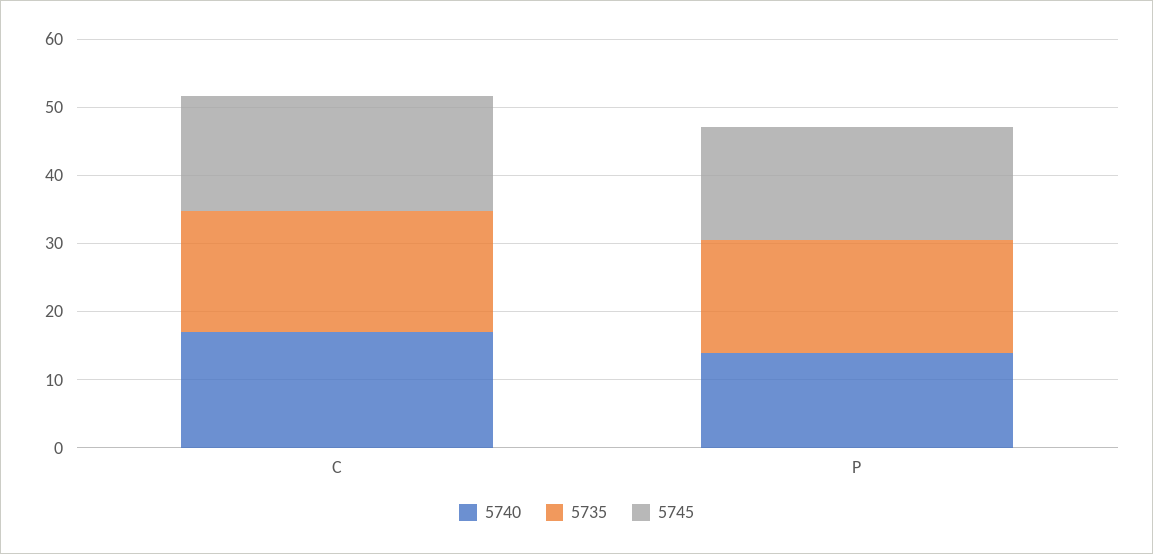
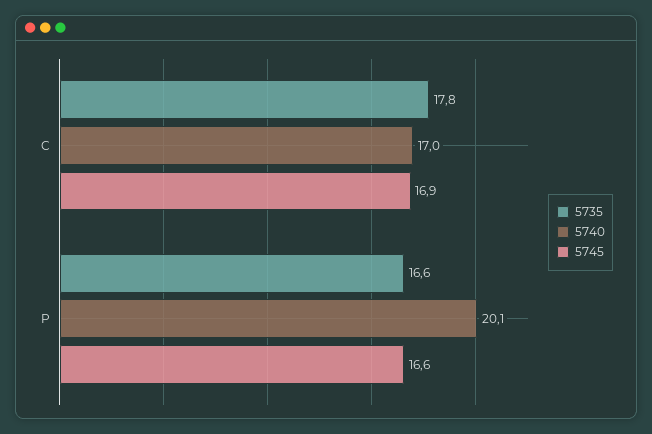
  {
    "5740": {
      "C": 17,
-     "P": 14
+     "P": 20.1
    },
    "5735": {
      "C": 17.8,
      "P": 16.6
    },
    "5745": {
      "C": 16.9,
      "P": 16.6
    }
  }

